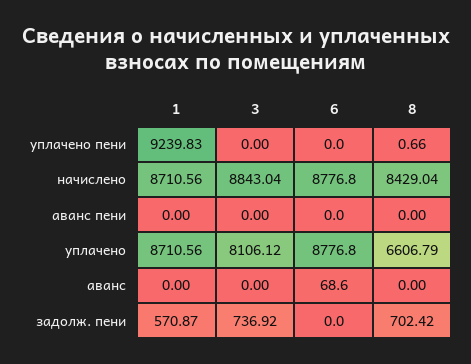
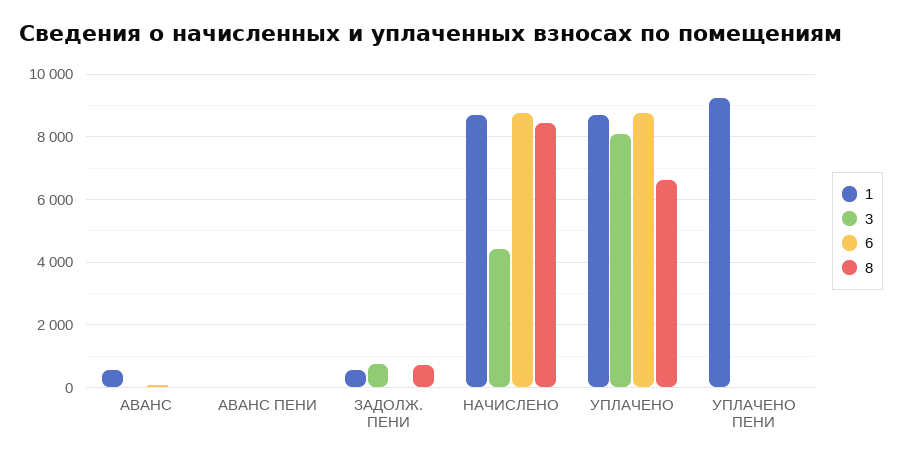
  {
    "1": {
      "уплачено пени": 9239.83,
      "начислено": 8710.56,
      "аванс пени": 0,
      "уплачено": 8710.56,
-     "аванс": 0,
+     "аванс": 600,
      "задолж. пени": 570.87
    },
    "3": {
      "уплачено пени": 0,
-     "начислено": 8843.04,
+     "начислено": 4400,
      "аванс пени": 0,
      "уплачено": 8106.12,
      "аванс": 0,
      "задолж. пени": 736.92
    },
    "6": {
      "уплачено пени": 0,
      "начислено": 8776.8,
      "аванс пени": 0,
      "уплачено": 8776.8,
      "аванс": 68.6,
      "задолж. пени": 0
    },
    "8": {
      "уплачено пени": 0.66,
      "начислено": 8429.04,
      "аванс пени": 0,
      "уплачено": 6606.79,
      "аванс": 0,
      "задолж. пени": 702.42
    }
  }

